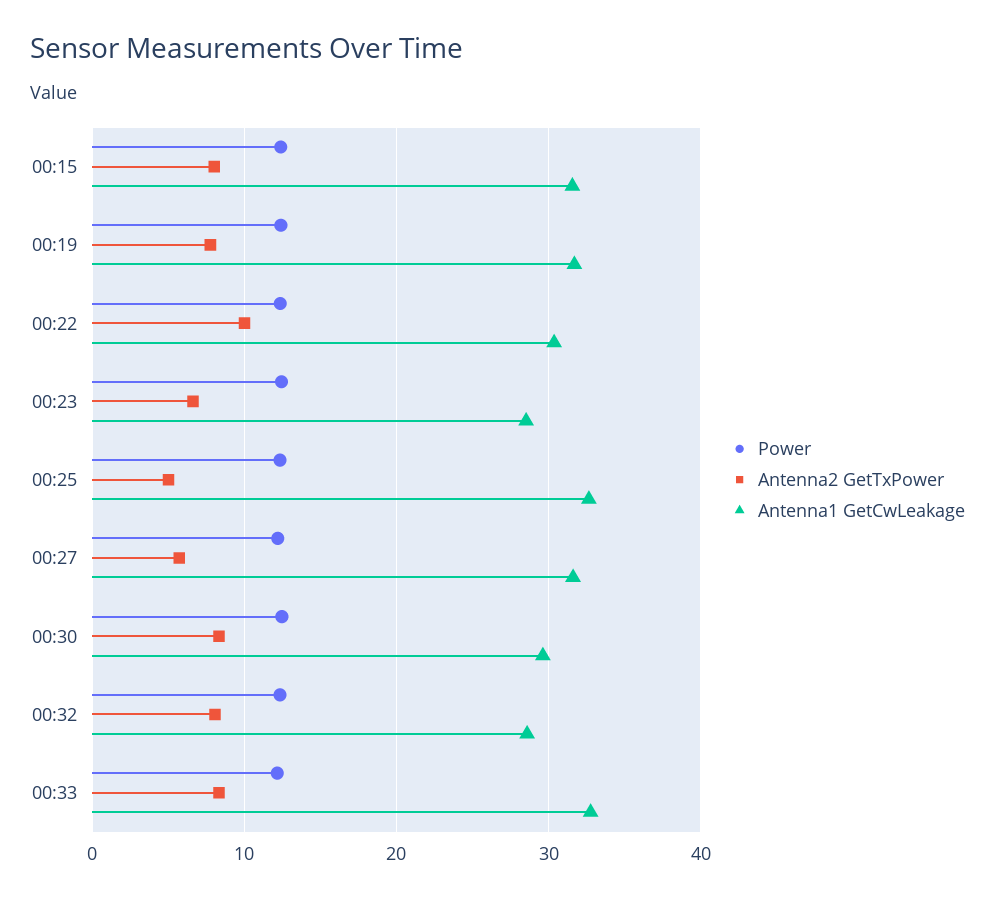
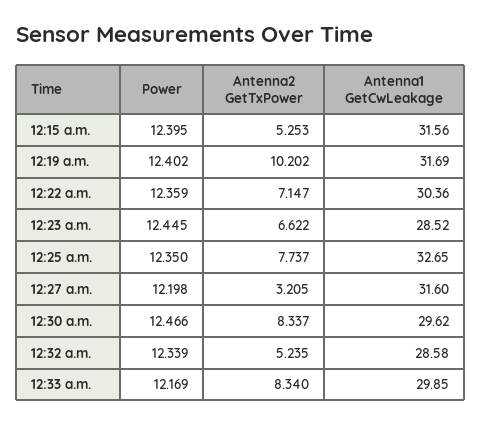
  {
    "Power": {
      "00:15": 12.395,
      "00:19": 12.402,
      "00:22": 12.359,
      "00:23": 12.445,
      "00:25": 12.35,
      "00:27": 12.198,
      "00:30": 12.466,
      "00:32": 12.339,
      "00:33": 12.169
    },
    "Antenna2 GetTxPower": {
-     "00:15": 8,
+     "00:15": 5.253,
-     "00:19": 8,
+     "00:19": 10.202,
-     "00:22": 10,
+     "00:22": 7.147,
      "00:23": 6.622,
-     "00:25": 5,
+     "00:25": 7.737,
-     "00:27": 6,
+     "00:27": 3.205,
      "00:30": 8.337,
-     "00:32": 8,
+     "00:32": 5.235,
      "00:33": 8.34
    },
    "Antenna1 GetCwLeakage": {
      "00:15": 31.56,
      "00:19": 31.69,
      "00:22": 30.36,
      "00:23": 28.52,
      "00:25": 32.65,
      "00:27": 31.6,
      "00:30": 29.62,
      "00:32": 28.58,
-     "00:33": 33
+     "00:33": 29.85
    }
  }

